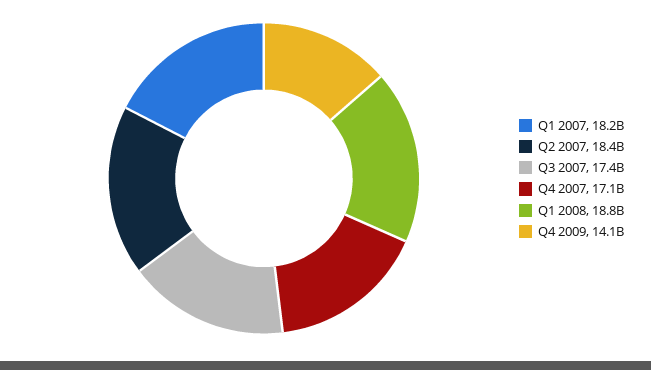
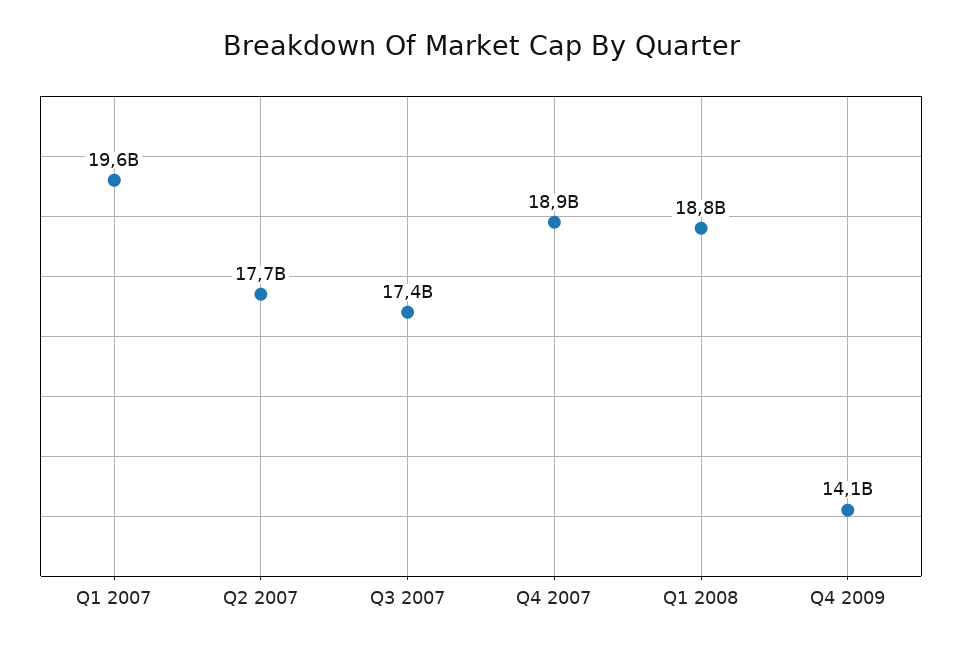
  {
-   "Q1 2007": 18200000000,
+   "Q1 2007": 19600000000,
-   "Q2 2007": 18400000000,
+   "Q2 2007": 17700000000,
    "Q3 2007": 17400000000,
-   "Q4 2007": 17100000000,
+   "Q4 2007": 18900000000,
    "Q1 2008": 18800000000,
    "Q4 2009": 14100000000
  }

